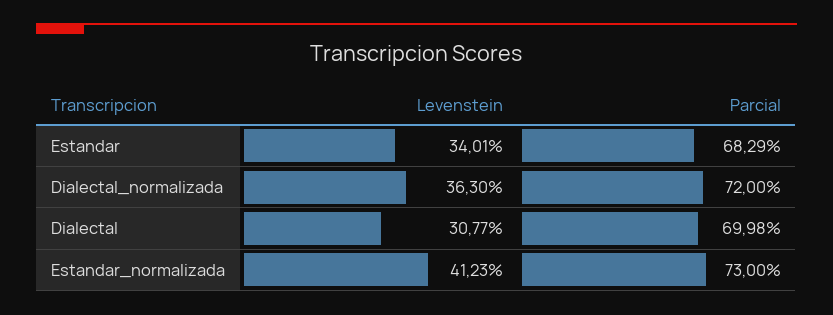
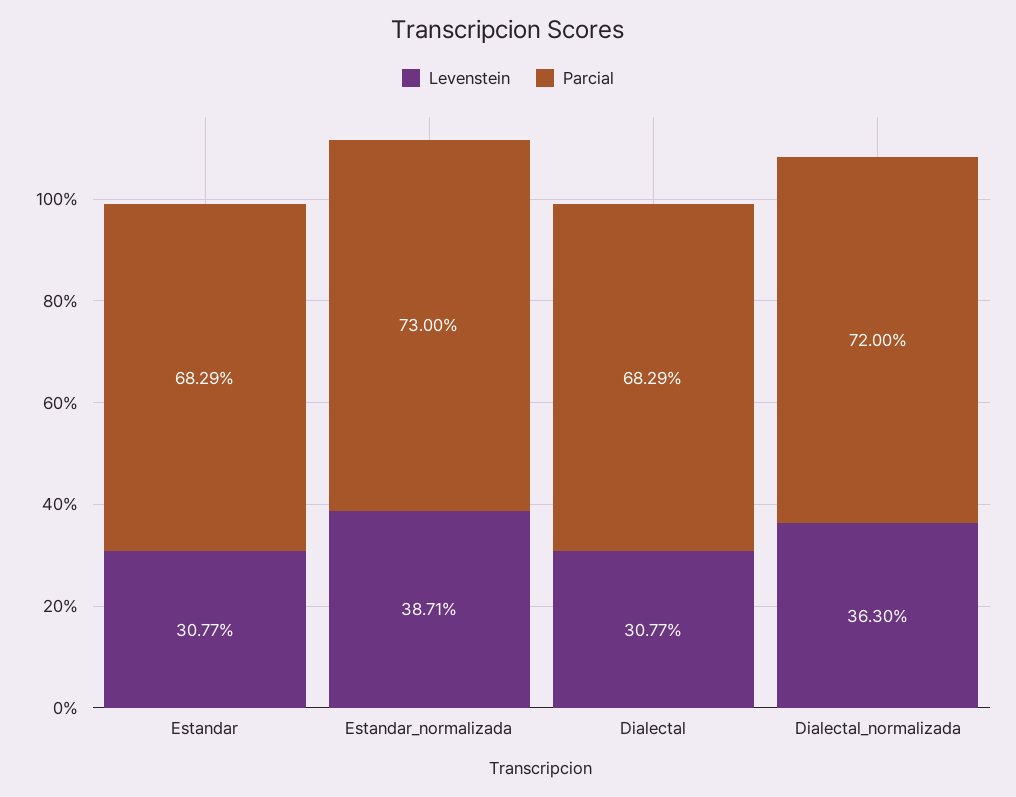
  {
    "Levenstein": {
-     "Estandar": 34.01,
+     "Estandar": 30.77,
      "Dialectal_normalizada": 36.3,
      "Dialectal": 30.77,
-     "Estandar_normalizada": 41.23
+     "Estandar_normalizada": 38.71
    },
    "Parcial": {
      "Estandar": 68.29,
      "Dialectal_normalizada": 72,
-     "Dialectal": 69.98,
+     "Dialectal": 68.29,
      "Estandar_normalizada": 73
    }
  }

